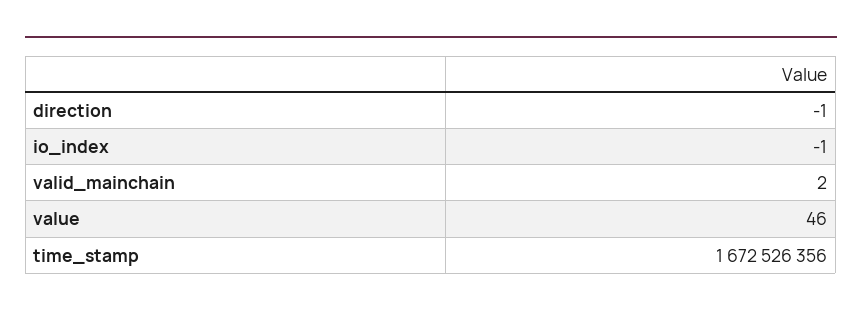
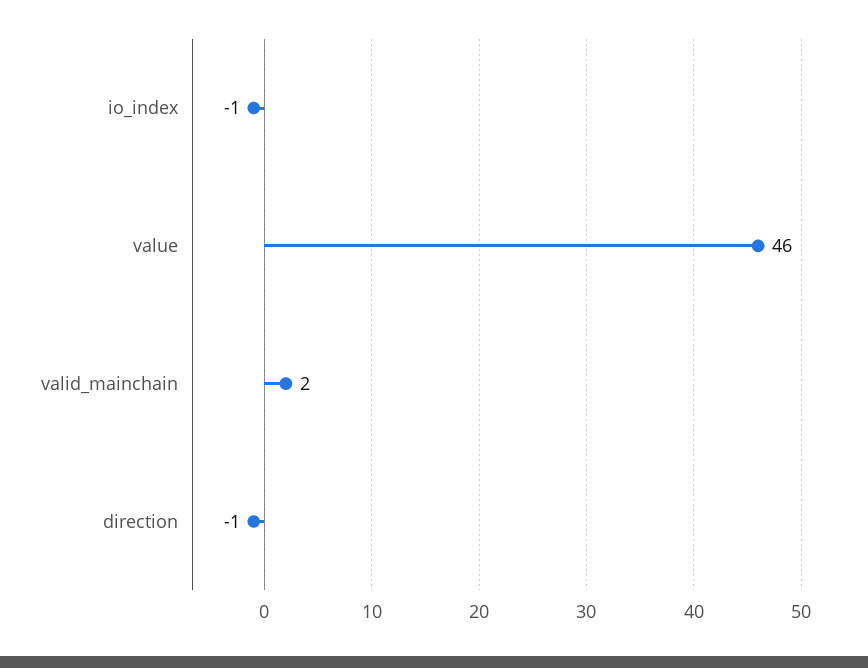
  {
    "direction": -1,
    "io_index": -1,
    "valid_mainchain": 2,
-   "value": 46,
+   "value": 46
-   "time_stamp": 1672526356
  }

